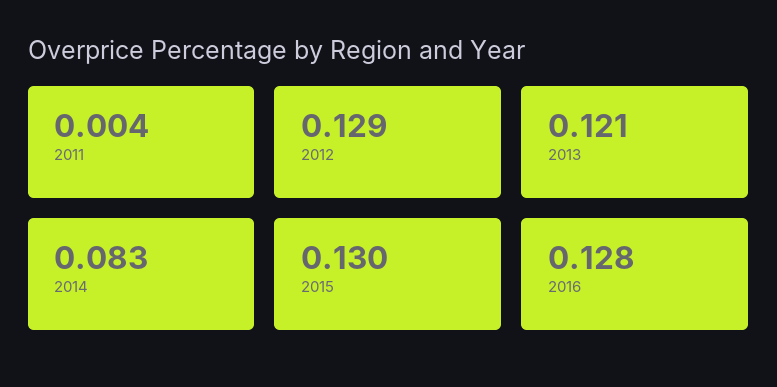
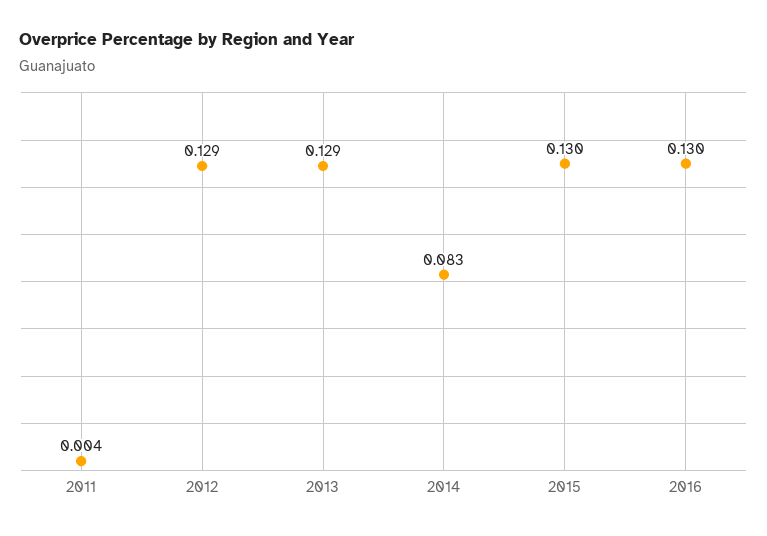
  {
    "2011": 0.004,
    "2012": 0.129,
-   "2013": 0.121,
+   "2013": 0.129,
    "2014": 0.083,
    "2015": 0.13,
-   "2016": 0.128
+   "2016": 0.13
  }

